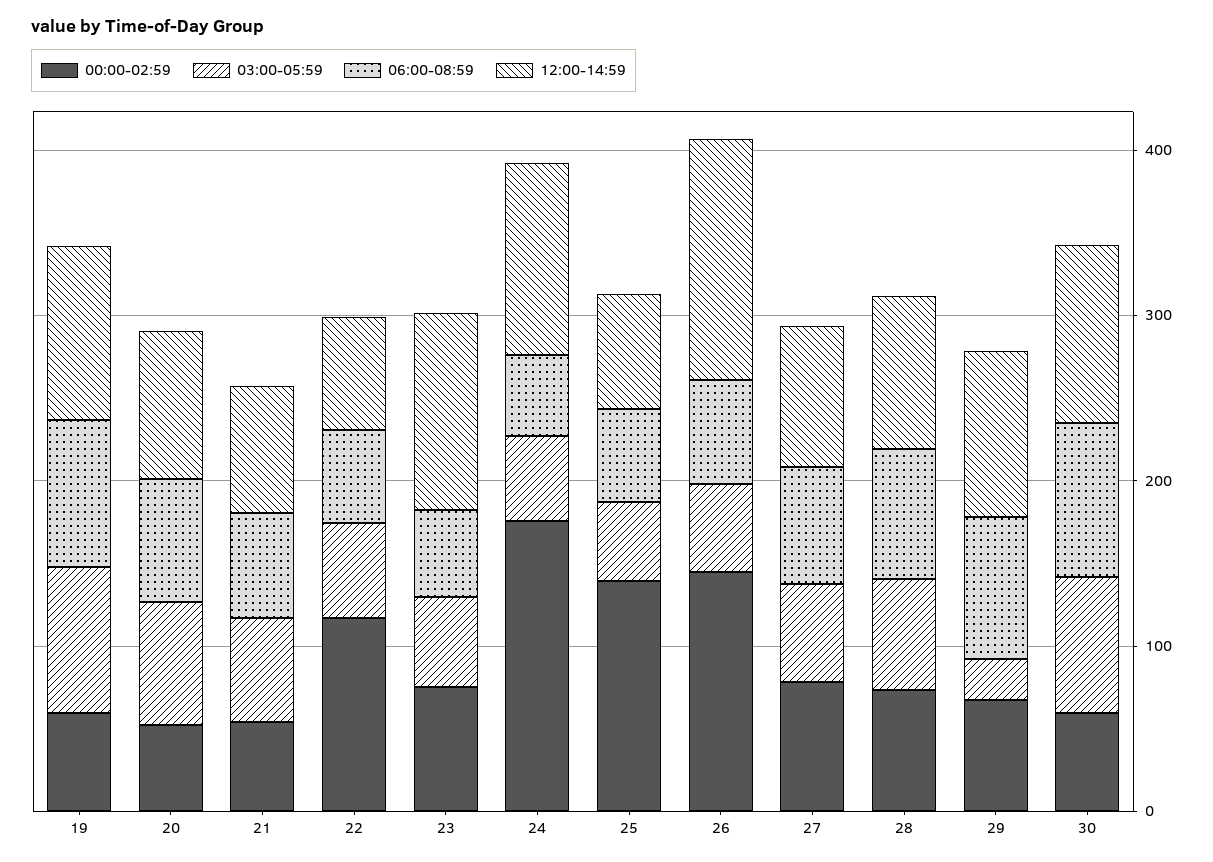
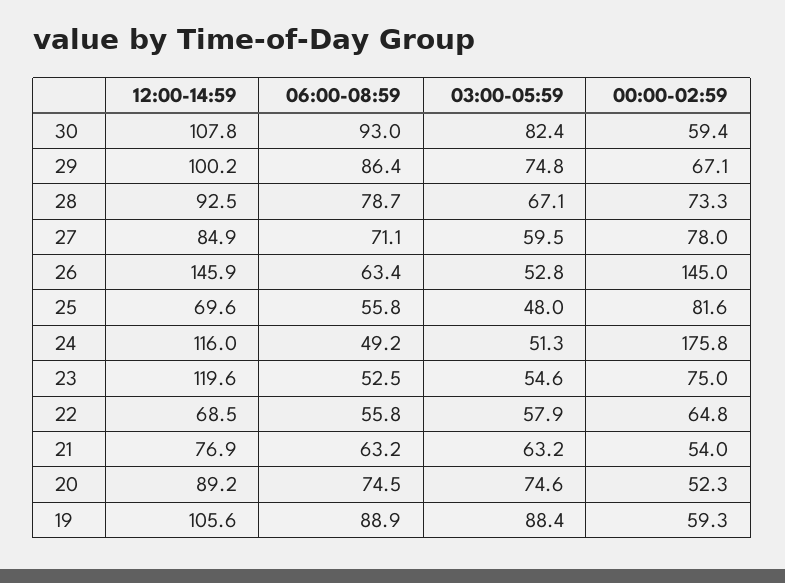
  {
    "00:00-02:59": {
      "19": 59.3,
      "20": 52.3,
      "21": 54,
-     "22": 120,
+     "22": 64.8,
      "23": 75,
      "24": 175.8,
-     "25": 140,
+     "25": 81.6,
      "26": 145,
      "27": 78,
      "28": 73.3,
      "29": 67.1,
      "30": 59.4
    },
    "03:00-05:59": {
      "19": 88.4,
      "20": 74.6,
      "21": 63.2,
      "22": 57.9,
      "23": 54.6,
      "24": 51.3,
      "25": 48,
      "26": 52.8,
      "27": 59.5,
      "28": 67.1,
-     "29": 20,
+     "29": 74.8,
      "30": 82.4
    },
    "06:00-08:59": {
      "19": 88.9,
      "20": 74.5,
      "21": 63.2,
      "22": 55.8,
      "23": 52.5,
      "24": 49.2,
      "25": 55.8,
      "26": 63.4,
      "27": 71.1,
      "28": 78.7,
      "29": 86.4,
      "30": 93
    },
    "12:00-14:59": {
      "19": 105.6,
      "20": 89.2,
      "21": 76.9,
      "22": 68.5,
      "23": 119.6,
      "24": 116,
      "25": 69.6,
      "26": 145.9,
      "27": 84.9,
      "28": 92.5,
      "29": 100.2,
      "30": 107.8
    }
  }

